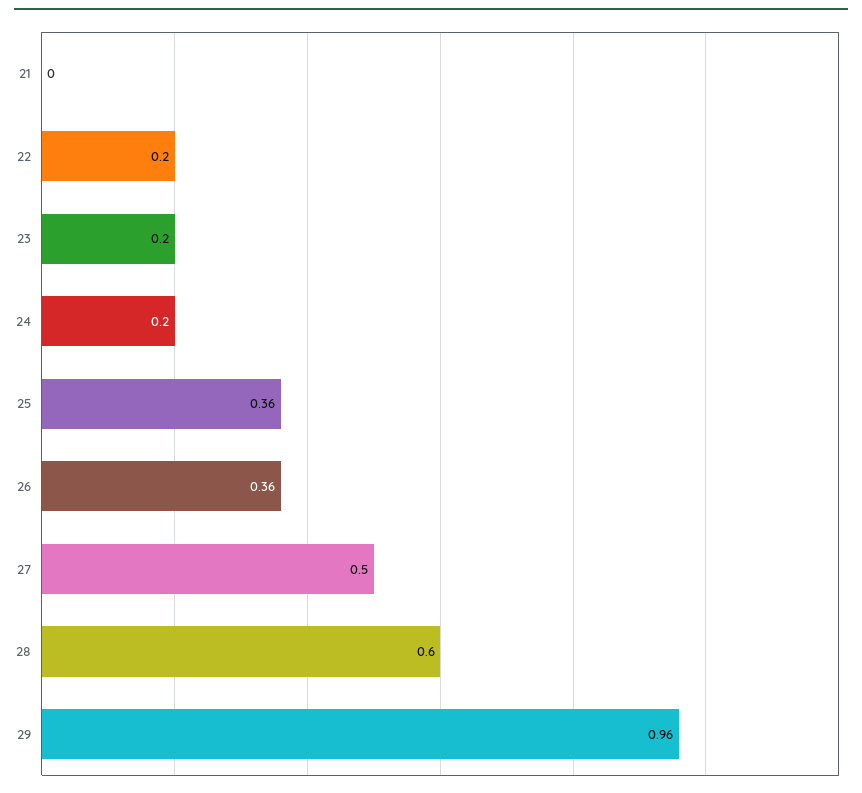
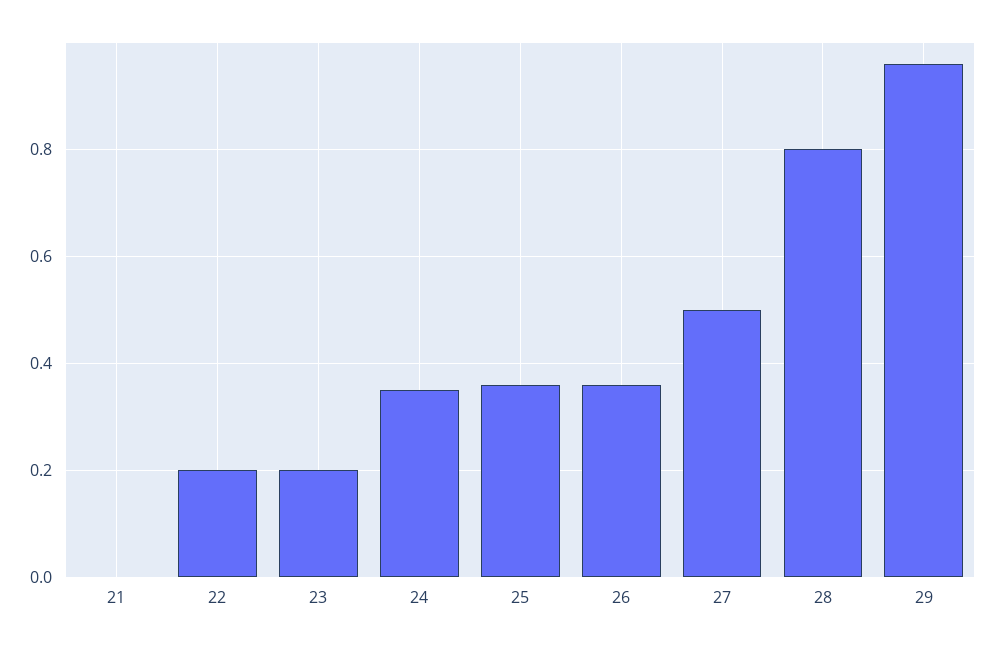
  {
    "21": 0,
    "22": 0.2,
    "23": 0.2,
-   "24": 0.2,
+   "24": 0.35,
    "25": 0.36,
    "26": 0.36,
    "27": 0.5,
-   "28": 0.6,
+   "28": 0.8,
    "29": 0.96
  }

